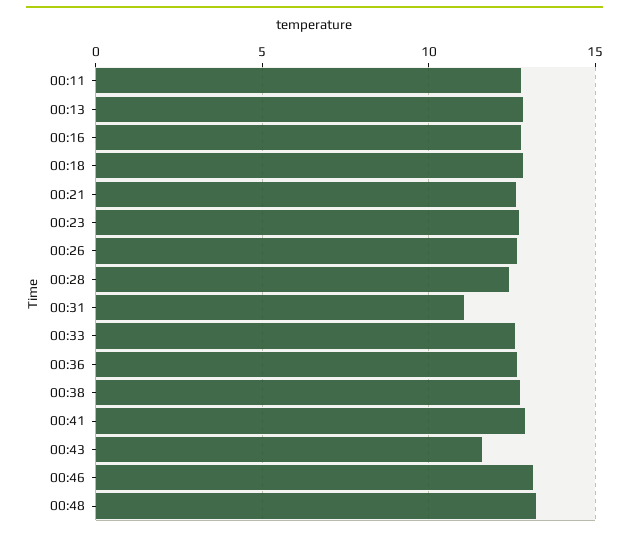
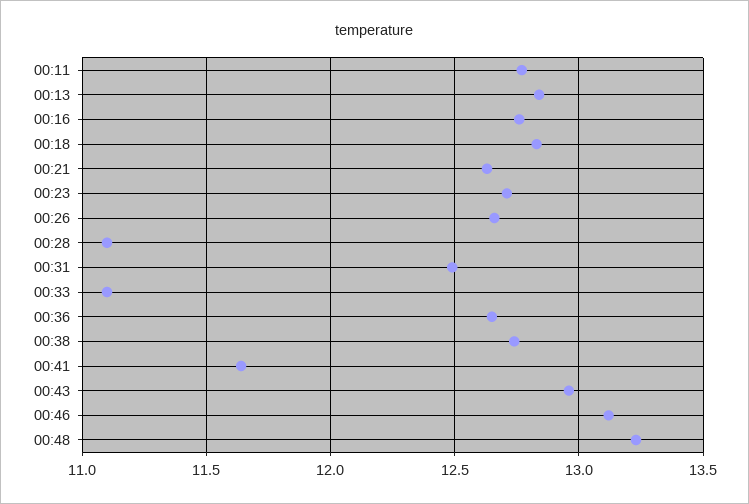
  {
    "00:11": 12.75,
    "00:13": 12.85,
    "00:16": 12.75,
    "00:18": 12.85,
    "00:21": 12.65,
    "00:23": 12.7,
    "00:26": 12.65,
-   "00:28": 12.5,
+   "00:28": 11.1,
-   "00:31": 11,
+   "00:31": 12.5,
-   "00:33": 12.5,
+   "00:33": 11.1,
    "00:36": 12.65,
    "00:38": 12.75,
-   "00:41": 13,
+   "00:41": 11.65,
-   "00:43": 11.5,
+   "00:43": 12.95,
    "00:46": 13.1,
    "00:48": 13.25
  }

